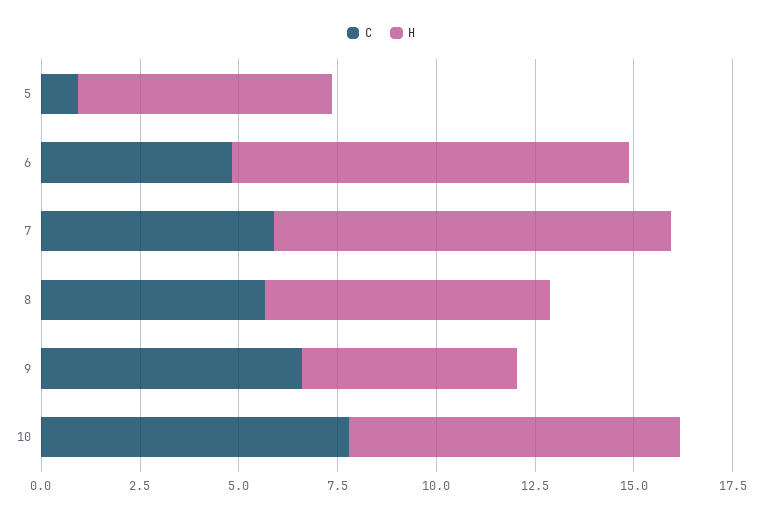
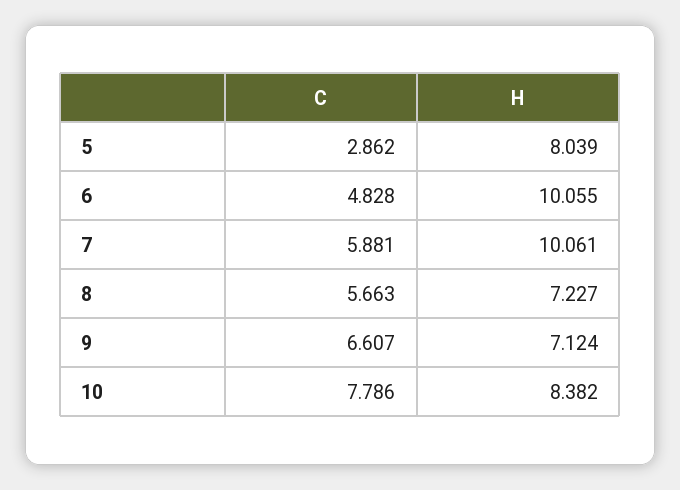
  {
    "C": {
-     "5": 1,
+     "5": 2.862,
      "6": 4.828,
      "7": 5.881,
      "8": 5.663,
      "9": 6.607,
      "10": 7.786
    },
    "H": {
-     "5": 6.5,
+     "5": 8.039,
      "6": 10.055,
      "7": 10.061,
      "8": 7.227,
-     "9": 5.5,
+     "9": 7.124,
      "10": 8.382
    }
  }

